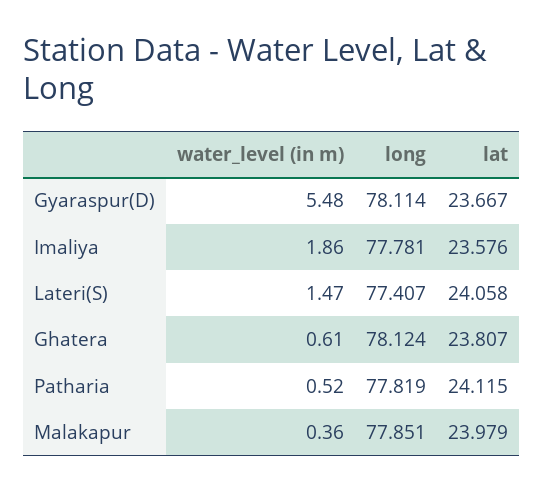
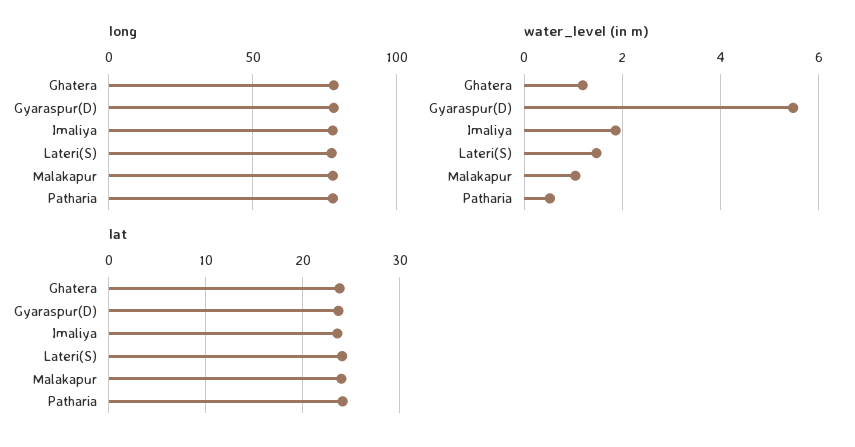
  {
    "water_level (in m)": {
      "Gyaraspur(D)": 5.48,
      "Imaliya": 1.86,
      "Lateri(S)": 1.47,
-     "Ghatera": 0.61,
+     "Ghatera": 1.2,
      "Patharia": 0.52,
-     "Malakapur": 0.36
+     "Malakapur": 1
    },
    "long": {
      "Gyaraspur(D)": 78.114,
      "Imaliya": 77.781,
      "Lateri(S)": 77.407,
      "Ghatera": 78.124,
      "Patharia": 77.819,
      "Malakapur": 77.851
    },
    "lat": {
      "Gyaraspur(D)": 23.667,
      "Imaliya": 23.576,
      "Lateri(S)": 24.058,
      "Ghatera": 23.807,
      "Patharia": 24.115,
      "Malakapur": 23.979
    }
  }

